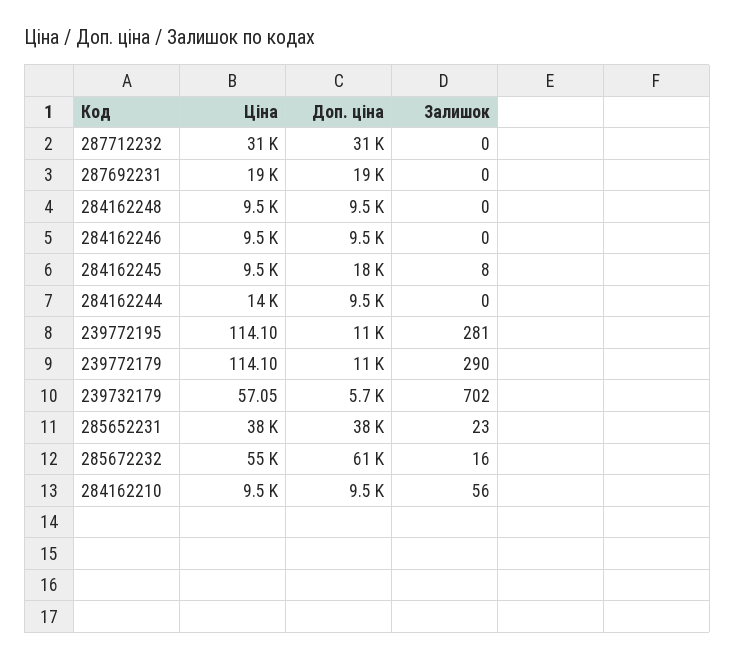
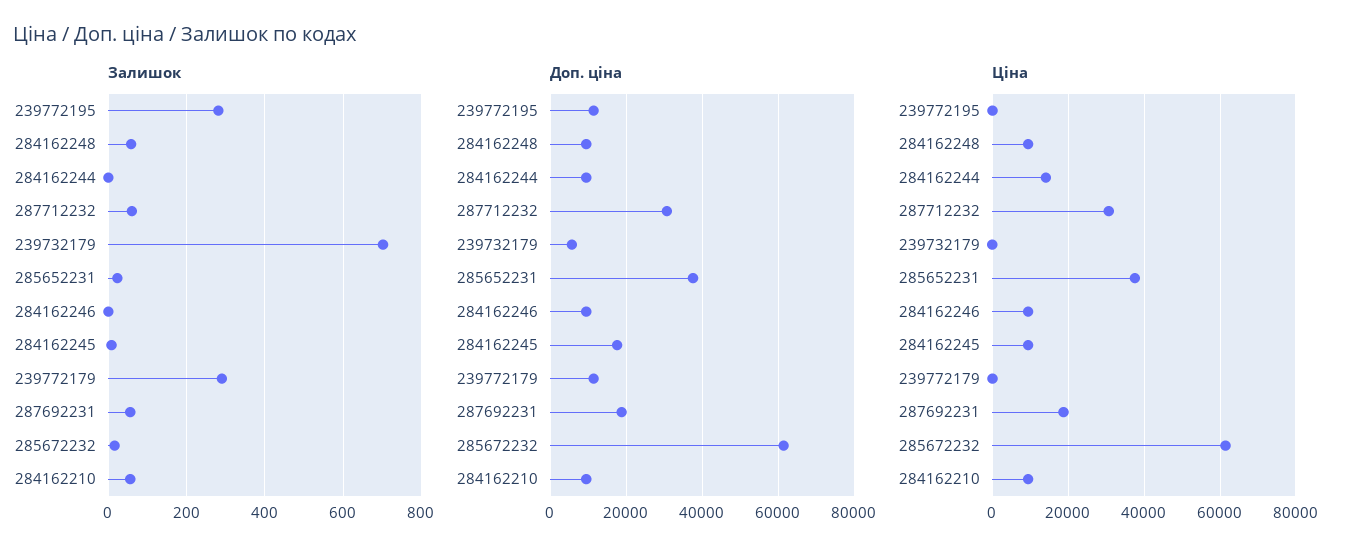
  {
    "Ціна": {
      "287712232": 31000,
      "287692231": 19000,
      "284162248": 9500,
      "284162246": 9500,
      "284162245": 9500,
      "284162244": 14000,
      "239772195": 114.1,
      "239772179": 114.1,
      "239732179": 57.05,
      "285652231": 38000,
-     "285672232": 55000,
+     "285672232": 62000,
      "284162210": 9500
    },
    "Доп. ціна": {
      "287712232": 31000,
      "287692231": 19000,
      "284162248": 9500,
      "284162246": 9500,
      "284162245": 18000,
      "284162244": 9500,
      "239772195": 11000,
      "239772179": 11000,
      "239732179": 5700,
      "285652231": 38000,
      "285672232": 61000,
      "284162210": 9500
    },
    "Залишок": {
-     "287712232": 0,
+     "287712232": 60,
-     "287692231": 0,
+     "287692231": 60,
-     "284162248": 0,
+     "284162248": 60,
      "284162246": 0,
      "284162245": 8,
      "284162244": 0,
      "239772195": 281,
      "239772179": 290,
      "239732179": 702,
      "285652231": 23,
      "285672232": 16,
      "284162210": 56
    }
  }

